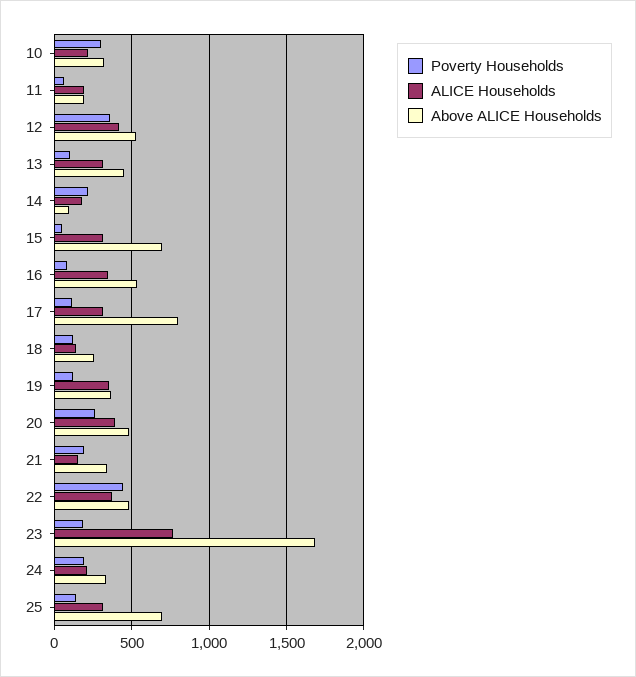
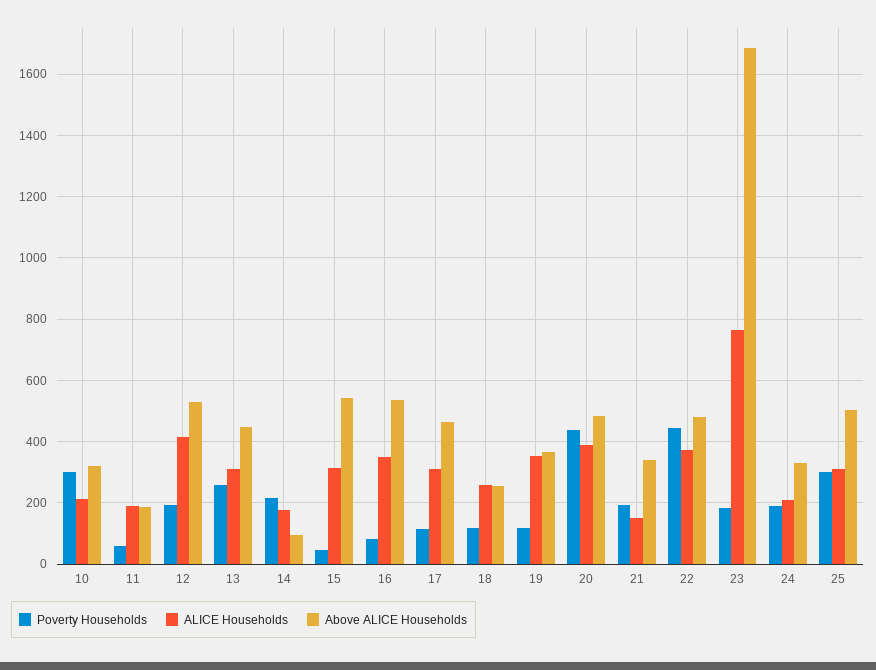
  {
    "Poverty Households": {
      "10": 300,
      "11": 60,
-     "12": 350,
+     "12": 200,
-     "13": 100,
+     "13": 260,
      "14": 220,
      "15": 40,
      "16": 80,
      "17": 120,
      "18": 120,
      "19": 120,
-     "20": 250,
+     "20": 440,
      "21": 200,
      "22": 440,
      "23": 180,
      "24": 200,
-     "25": 150
+     "25": 300
    },
    "ALICE Households": {
      "10": 220,
      "11": 200,
      "12": 420,
      "13": 320,
      "14": 180,
      "15": 320,
      "16": 340,
      "17": 320,
-     "18": 150,
+     "18": 260,
      "19": 360,
      "20": 380,
      "21": 160,
      "22": 380,
      "23": 760,
      "24": 220,
      "25": 320
    },
    "Above ALICE Households": {
      "10": 320,
      "11": 180,
      "12": 520,
      "13": 440,
      "14": 100,
-     "15": 700,
+     "15": 540,
      "16": 540,
-     "17": 800,
+     "17": 460,
      "18": 260,
      "19": 360,
      "20": 480,
      "21": 340,
      "22": 480,
      "23": 1680,
      "24": 340,
-     "25": 700
+     "25": 500
    }
  }

